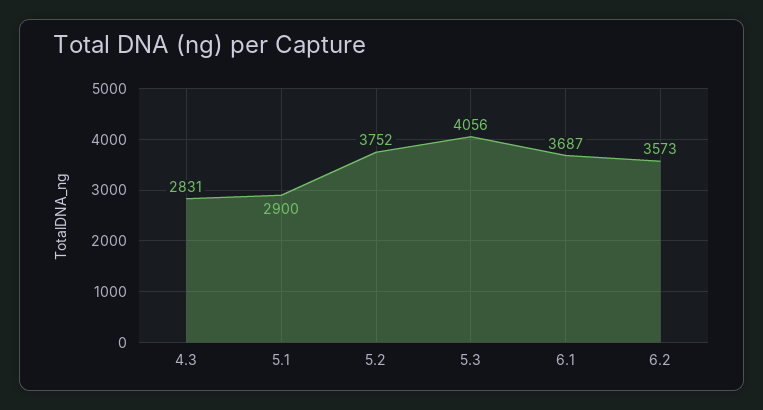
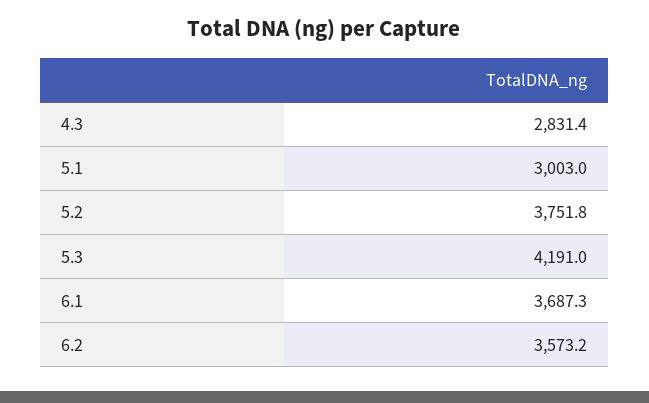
  {
    "4.3": 2831.4,
-   "5.1": 2900,
+   "5.1": 3003,
    "5.2": 3751.8,
-   "5.3": 4056,
+   "5.3": 4191,
    "6.1": 3687.3,
    "6.2": 3573.2
  }

